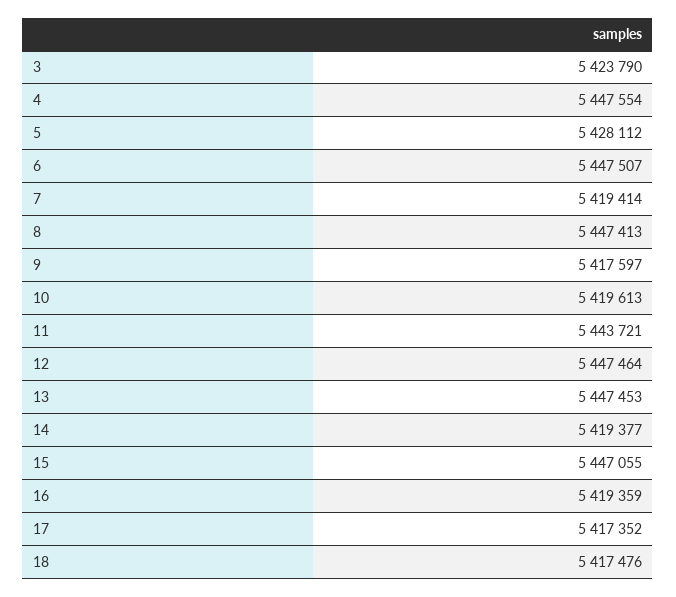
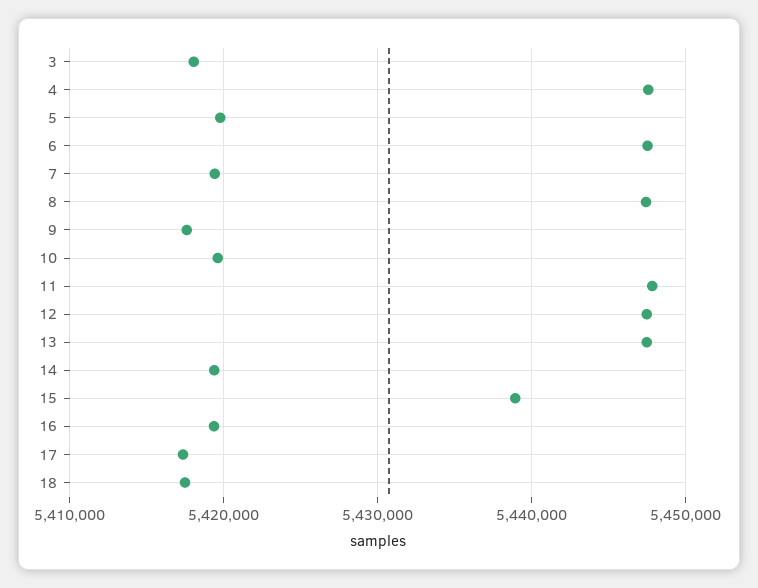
  {
-   "3": 5423790,
+   "3": 5418000,
    "4": 5447554,
-   "5": 5428112,
+   "5": 5420000,
    "6": 5447507,
    "7": 5419414,
    "8": 5447413,
    "9": 5417597,
    "10": 5419613,
-   "11": 5443721,
+   "11": 5448000,
    "12": 5447464,
    "13": 5447453,
    "14": 5419377,
-   "15": 5447055,
+   "15": 5439000,
    "16": 5419359,
    "17": 5417352,
    "18": 5417476
  }

